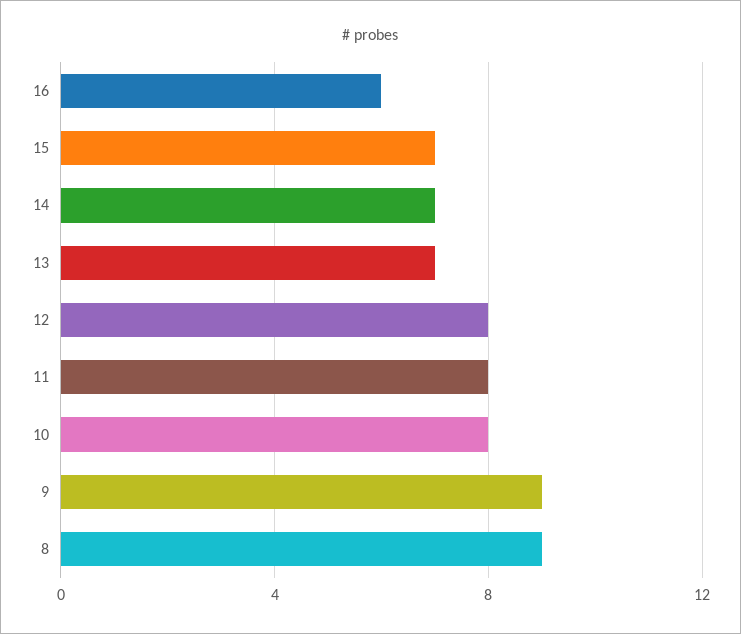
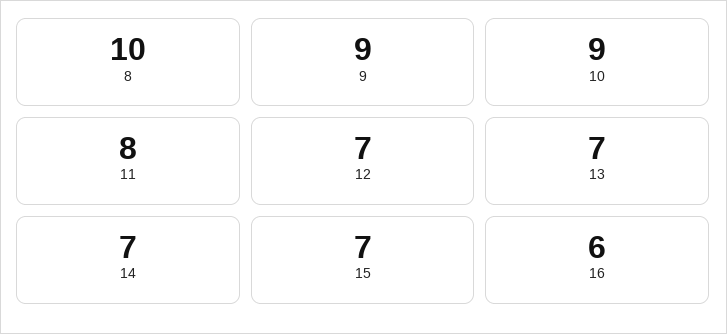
  {
    "16": 6,
    "15": 7,
    "14": 7,
    "13": 7,
-   "12": 8,
+   "12": 7,
    "11": 8,
-   "10": 8,
+   "10": 9,
    "9": 9,
-   "8": 9
+   "8": 10
  }

